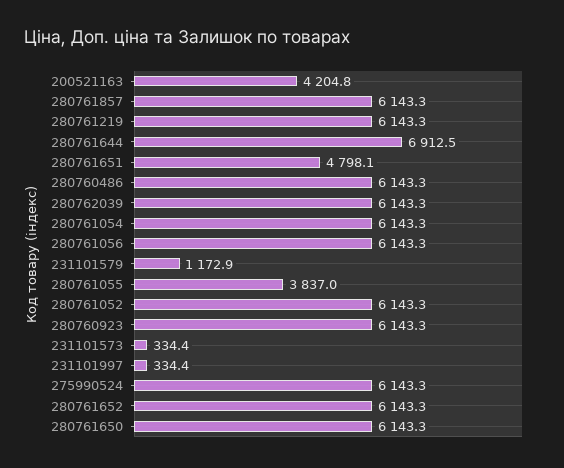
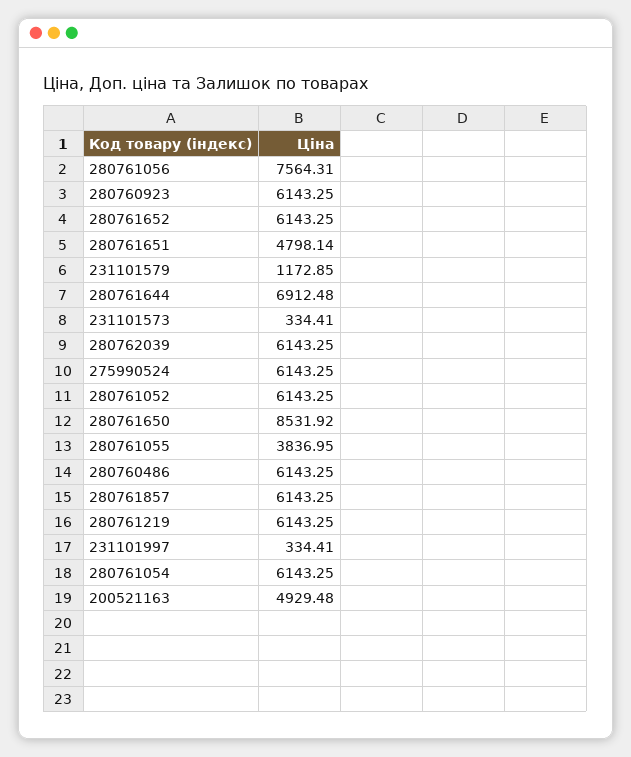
  {
-   "200521163": 4204.8,
+   "200521163": 4929.48,
    "280761857": 6143.25,
    "280761219": 6143.25,
    "280761644": 6912.48,
    "280761651": 4798.14,
    "280760486": 6143.25,
    "280762039": 6143.25,
    "280761054": 6143.25,
-   "280761056": 6143.3,
+   "280761056": 7564.31,
    "231101579": 1172.85,
    "280761055": 3836.95,
    "280761052": 6143.25,
    "280760923": 6143.25,
    "231101573": 334.41,
    "231101997": 334.41,
    "275990524": 6143.25,
    "280761652": 6143.25,
-   "280761650": 6143.3
+   "280761650": 8531.92
  }

